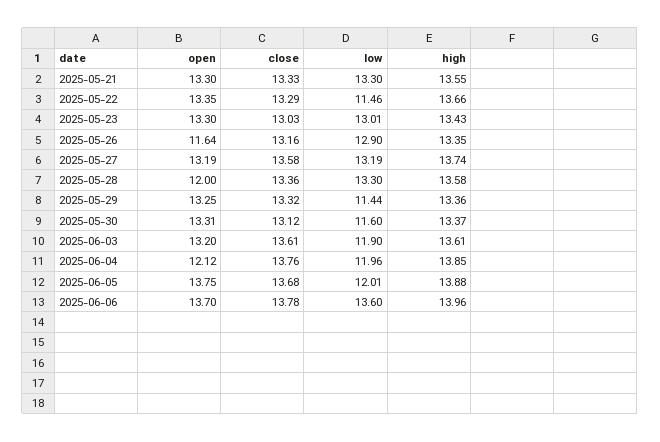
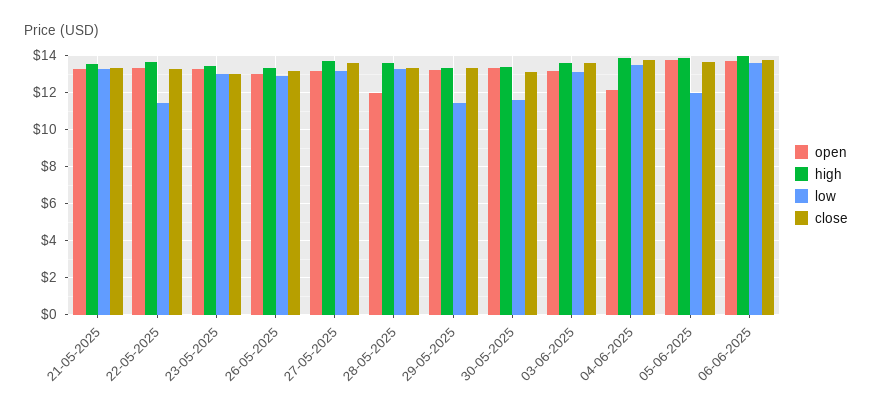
  {
    "open": {
      "2025-05-21": 13.3,
      "2025-05-22": 13.35,
      "2025-05-23": 13.3,
-     "2025-05-26": 11.64,
+     "2025-05-26": 13,
      "2025-05-27": 13.19,
      "2025-05-28": 12,
      "2025-05-29": 13.25,
      "2025-05-30": 13.31,
      "2025-06-03": 13.2,
      "2025-06-04": 12.12,
      "2025-06-05": 13.75,
      "2025-06-06": 13.7
    },
    "close": {
      "2025-05-21": 13.33,
      "2025-05-22": 13.29,
      "2025-05-23": 13.03,
      "2025-05-26": 13.16,
      "2025-05-27": 13.58,
      "2025-05-28": 13.36,
      "2025-05-29": 13.32,
      "2025-05-30": 13.12,
      "2025-06-03": 13.61,
      "2025-06-04": 13.76,
      "2025-06-05": 13.68,
      "2025-06-06": 13.78
    },
    "low": {
      "2025-05-21": 13.3,
      "2025-05-22": 11.46,
      "2025-05-23": 13.01,
      "2025-05-26": 12.9,
      "2025-05-27": 13.19,
      "2025-05-28": 13.3,
      "2025-05-29": 11.44,
      "2025-05-30": 11.6,
-     "2025-06-03": 11.9,
+     "2025-06-03": 13,
-     "2025-06-04": 11.96,
+     "2025-06-04": 13.5,
      "2025-06-05": 12.01,
      "2025-06-06": 13.6
    },
    "high": {
      "2025-05-21": 13.55,
      "2025-05-22": 13.66,
      "2025-05-23": 13.43,
      "2025-05-26": 13.35,
      "2025-05-27": 13.74,
      "2025-05-28": 13.58,
      "2025-05-29": 13.36,
      "2025-05-30": 13.37,
      "2025-06-03": 13.61,
      "2025-06-04": 13.85,
      "2025-06-05": 13.88,
      "2025-06-06": 13.96
    }
  }

